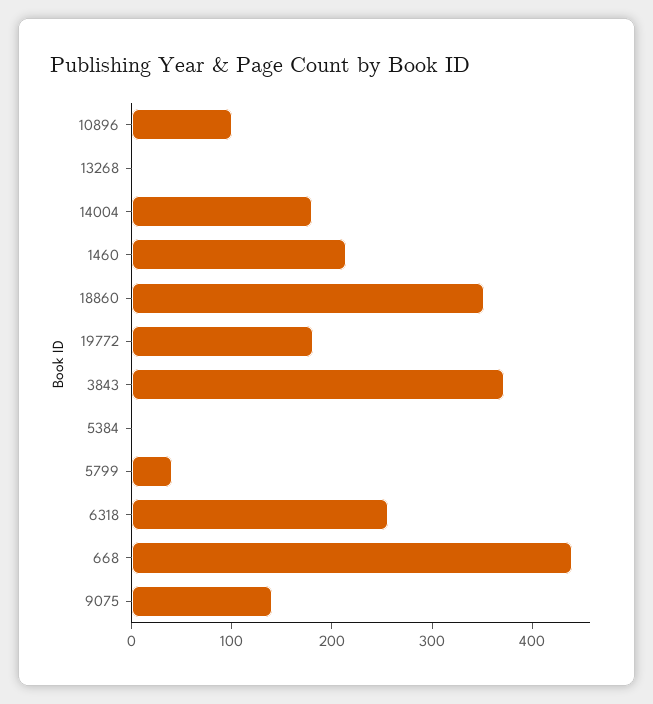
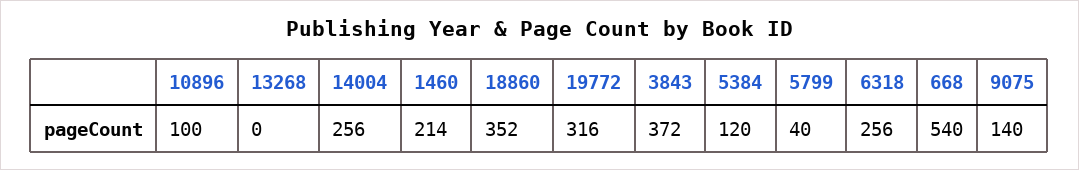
  {
    "10896": 100,
    "13268": 0,
-   "14004": 180,
+   "14004": 256,
    "1460": 214,
    "18860": 352,
-   "19772": 180,
+   "19772": 316,
    "3843": 372,
-   "5384": 0,
+   "5384": 120,
    "5799": 40,
    "6318": 256,
-   "668": 440,
+   "668": 540,
    "9075": 140
  }

